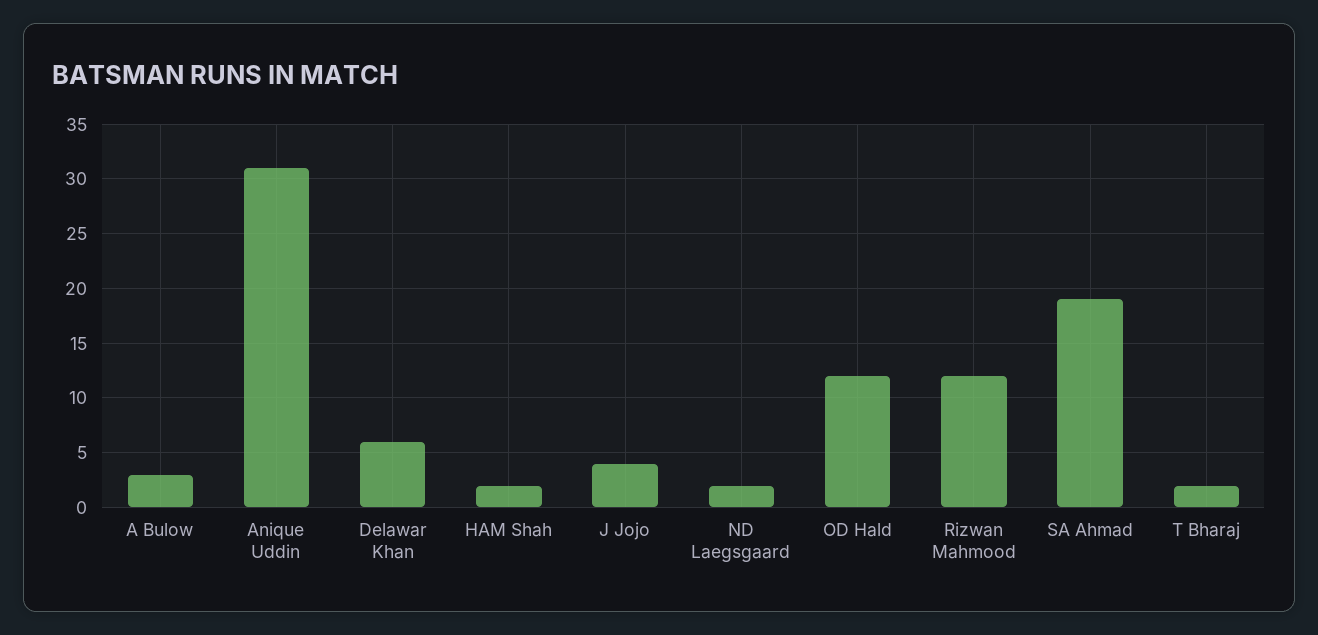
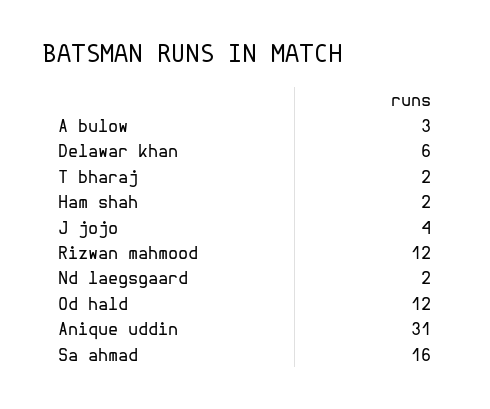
  {
    "A Bulow": 3,
    "Anique Uddin": 31,
    "Delawar Khan": 6,
    "HAM Shah": 2,
    "J Jojo": 4,
    "ND Laegsgaard": 2,
    "OD Hald": 12,
    "Rizwan Mahmood": 12,
-   "SA Ahmad": 19,
+   "SA Ahmad": 16,
    "T Bharaj": 2
  }

